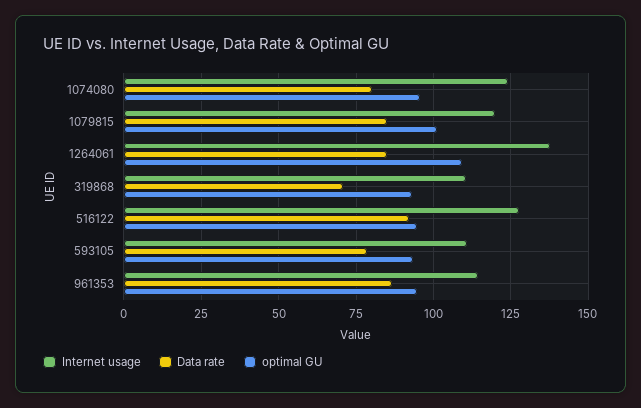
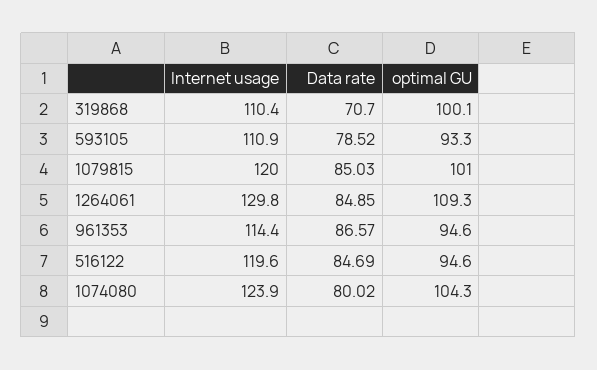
  {
    "Internet usage": {
      "1074080": 123.9,
      "1079815": 120,
-     "1264061": 137.5,
+     "1264061": 129.8,
      "319868": 110.4,
-     "516122": 127.5,
+     "516122": 119.6,
      "593105": 110.9,
      "961353": 114.4
    },
    "Data rate": {
      "1074080": 80.02,
      "1079815": 85.03,
      "1264061": 84.85,
      "319868": 70.7,
-     "516122": 92.5,
+     "516122": 84.69,
      "593105": 78.52,
      "961353": 86.57
    },
    "optimal GU": {
-     "1074080": 95,
+     "1074080": 104.3,
      "1079815": 101,
      "1264061": 109.3,
-     "319868": 92.5,
+     "319868": 100.1,
      "516122": 94.6,
      "593105": 93.3,
      "961353": 94.6
    }
  }

